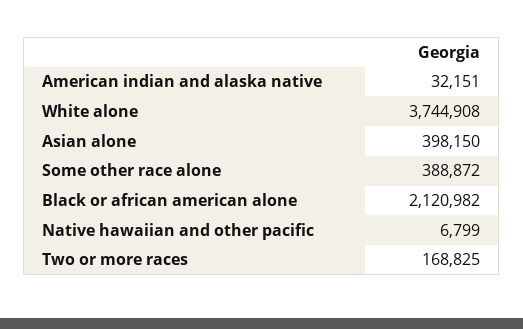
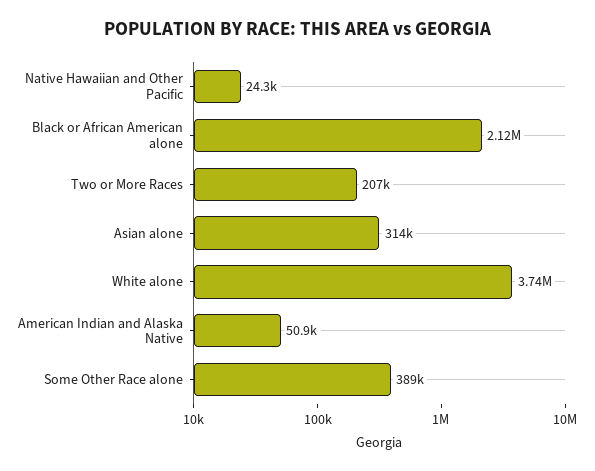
  {
-   "American indian and alaska native": 32151,
+   "American indian and alaska native": 50900,
    "White alone": 3744908,
-   "Asian alone": 398150,
+   "Asian alone": 314000,
    "Some other race alone": 388872,
    "Black or african american alone": 2120982,
-   "Native hawaiian and other pacific": 6799,
+   "Native hawaiian and other pacific": 24300,
-   "Two or more races": 168825
+   "Two or more races": 207000
  }

